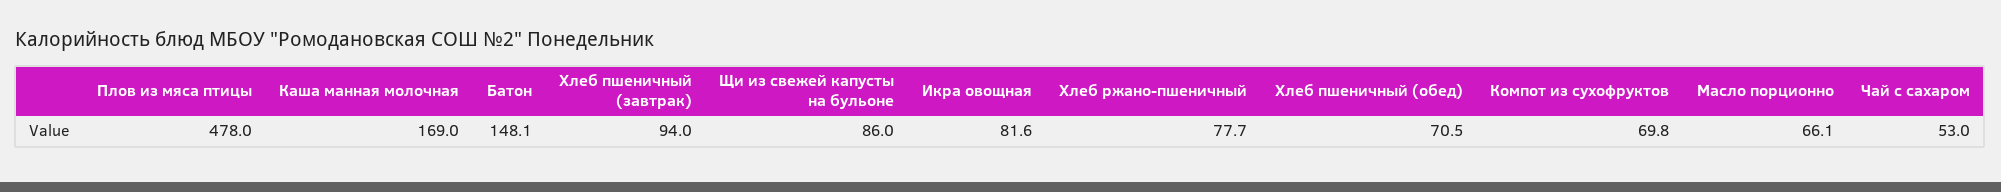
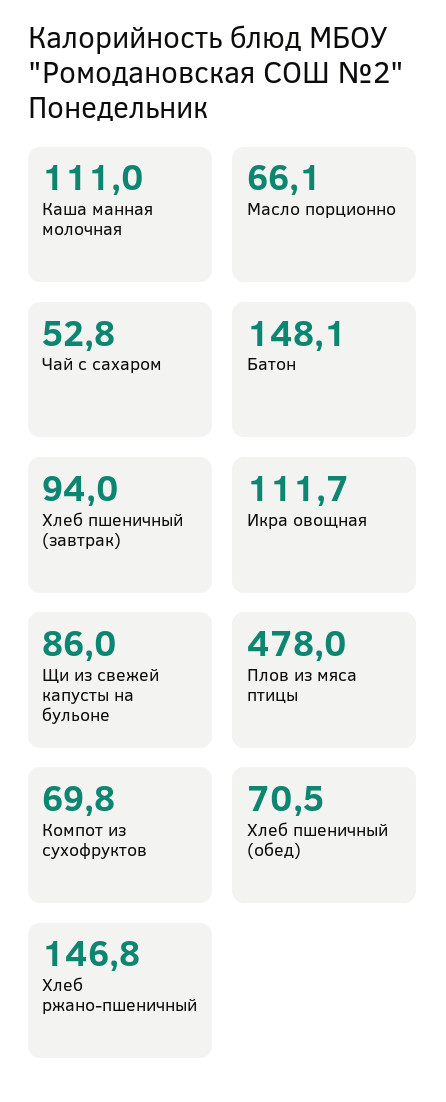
  {
    "Плов из мяса птицы": 478,
-   "Каша манная молочная": 169,
+   "Каша манная молочная": 111,
    "Батон": 148.1,
    "Хлеб пшеничный (завтрак)": 94,
    "Щи из свежей капусты на бульоне": 86,
-   "Икра овощная": 81.6,
+   "Икра овощная": 111.7,
-   "Хлеб ржано-пшеничный": 77.7,
+   "Хлеб ржано-пшеничный": 146.8,
    "Хлеб пшеничный (обед)": 70.5,
    "Компот из сухофруктов": 69.8,
    "Масло порционно": 66.1,
-   "Чай с сахаром": 53
+   "Чай с сахаром": 52.8
  }

